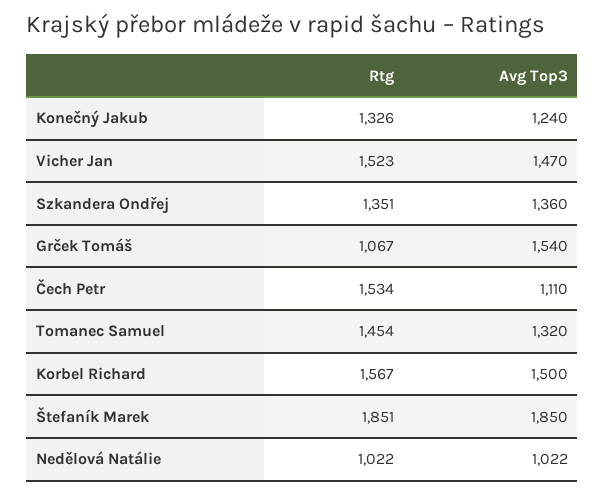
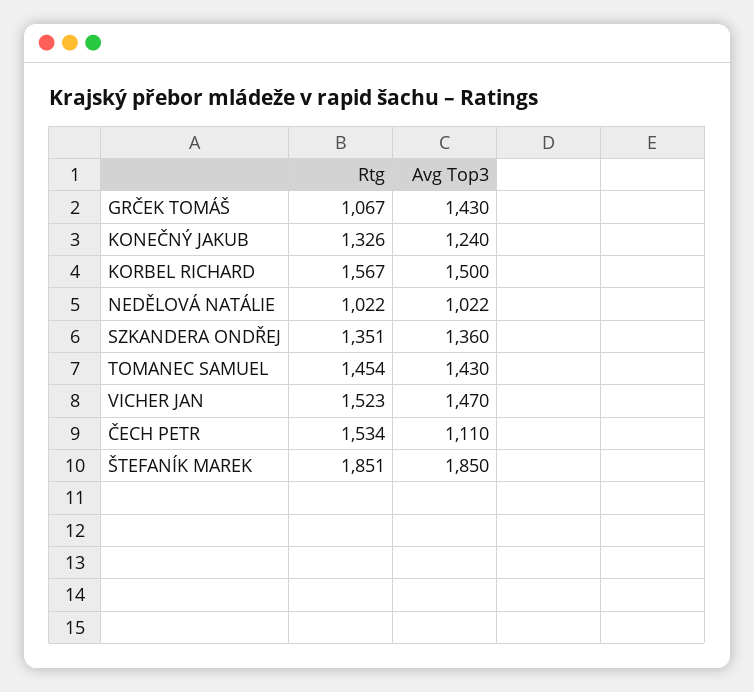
  {
    "Rtg": {
      "Konečný Jakub": 1326,
      "Vicher Jan": 1523,
      "Szkandera Ondřej": 1351,
      "Grček Tomáš": 1067,
      "Čech Petr": 1534,
      "Tomanec Samuel": 1454,
      "Korbel Richard": 1567,
      "Štefaník Marek": 1851,
      "Nedělová Natálie": 1022
    },
    "Avg Top3": {
      "Konečný Jakub": 1240,
      "Vicher Jan": 1470,
      "Szkandera Ondřej": 1360,
-     "Grček Tomáš": 1540,
+     "Grček Tomáš": 1430,
      "Čech Petr": 1110,
-     "Tomanec Samuel": 1320,
+     "Tomanec Samuel": 1430,
      "Korbel Richard": 1500,
      "Štefaník Marek": 1850,
      "Nedělová Natálie": 1022
    }
  }

